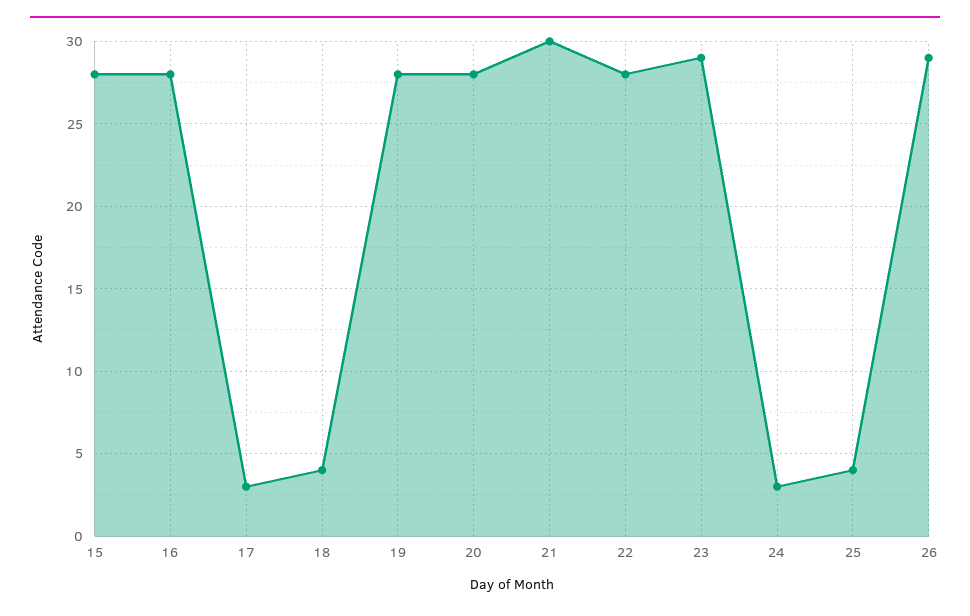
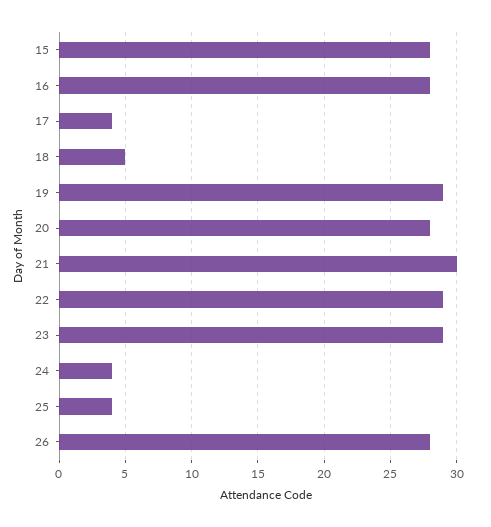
  {
    "15": 28,
    "16": 28,
-   "17": 3,
+   "17": 4,
-   "18": 4,
+   "18": 5,
-   "19": 28,
+   "19": 29,
    "20": 28,
    "21": 30,
-   "22": 28,
+   "22": 29,
    "23": 29,
-   "24": 3,
+   "24": 4,
    "25": 4,
-   "26": 29
+   "26": 28
  }

